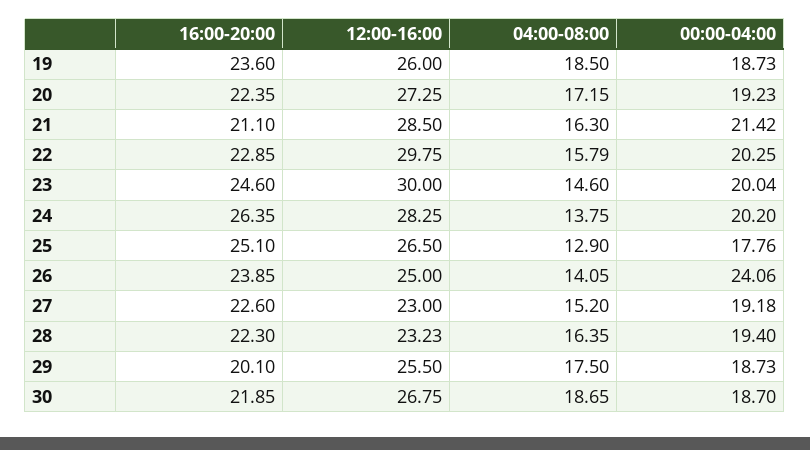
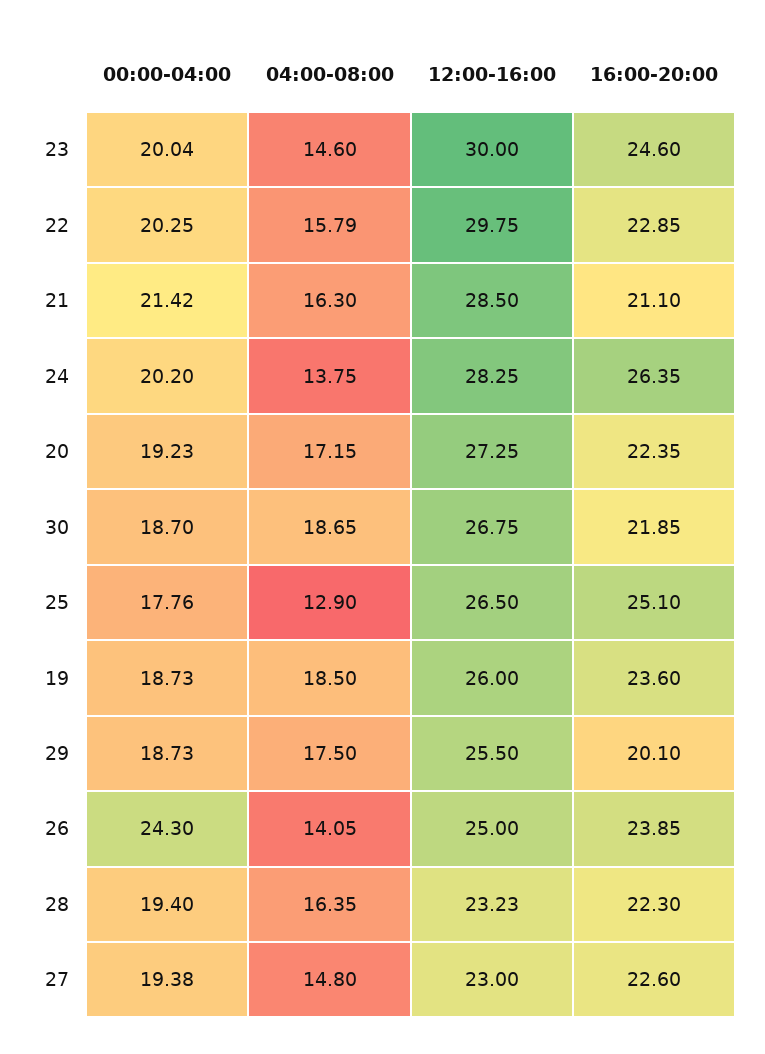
  {
    "16:00-20:00": {
      "19": 23.6,
      "20": 22.35,
      "21": 21.1,
      "22": 22.85,
      "23": 24.6,
      "24": 26.35,
      "25": 25.1,
      "26": 23.85,
      "27": 22.6,
      "28": 22.3,
      "29": 20.1,
      "30": 21.85
    },
    "12:00-16:00": {
      "19": 26,
      "20": 27.25,
      "21": 28.5,
      "22": 29.75,
      "23": 30,
      "24": 28.25,
      "25": 26.5,
      "26": 25,
      "27": 23,
      "28": 23.23,
      "29": 25.5,
      "30": 26.75
    },
    "04:00-08:00": {
      "19": 18.5,
      "20": 17.15,
      "21": 16.3,
      "22": 15.79,
      "23": 14.6,
      "24": 13.75,
      "25": 12.9,
      "26": 14.05,
-     "27": 15.2,
+     "27": 14.8,
      "28": 16.35,
      "29": 17.5,
      "30": 18.65
    },
    "00:00-04:00": {
      "19": 18.73,
      "20": 19.23,
      "21": 21.42,
      "22": 20.25,
      "23": 20.04,
      "24": 20.2,
      "25": 17.76,
-     "26": 24.06,
+     "26": 24.3,
-     "27": 19.18,
+     "27": 19.38,
      "28": 19.4,
      "29": 18.73,
      "30": 18.7
    }
  }

